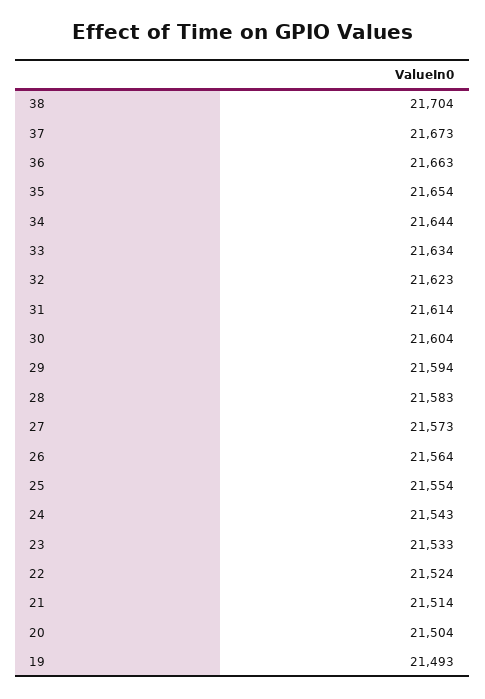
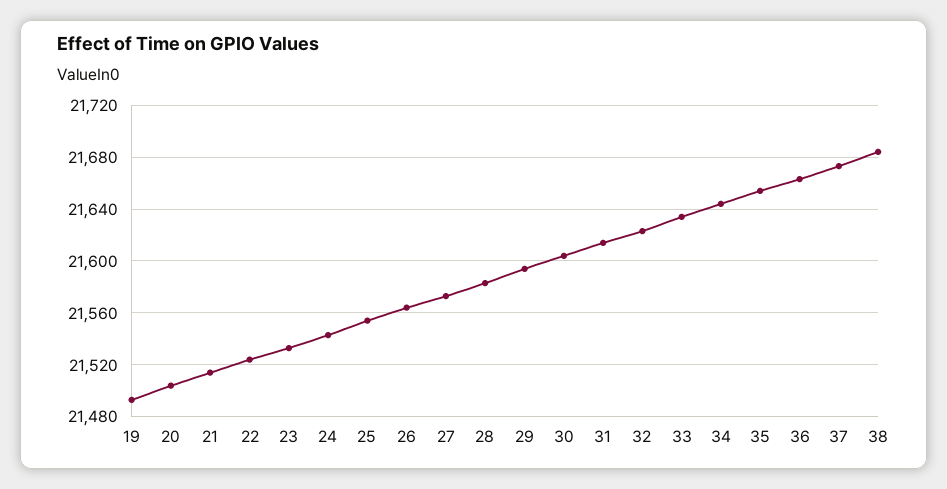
  {
-   "38": 21704,
+   "38": 21685,
    "37": 21673,
    "36": 21663,
    "35": 21654,
    "34": 21644,
    "33": 21634,
    "32": 21623,
    "31": 21614,
    "30": 21604,
    "29": 21594,
    "28": 21583,
    "27": 21573,
    "26": 21564,
    "25": 21554,
    "24": 21543,
    "23": 21533,
    "22": 21524,
    "21": 21514,
    "20": 21504,
    "19": 21493
  }

